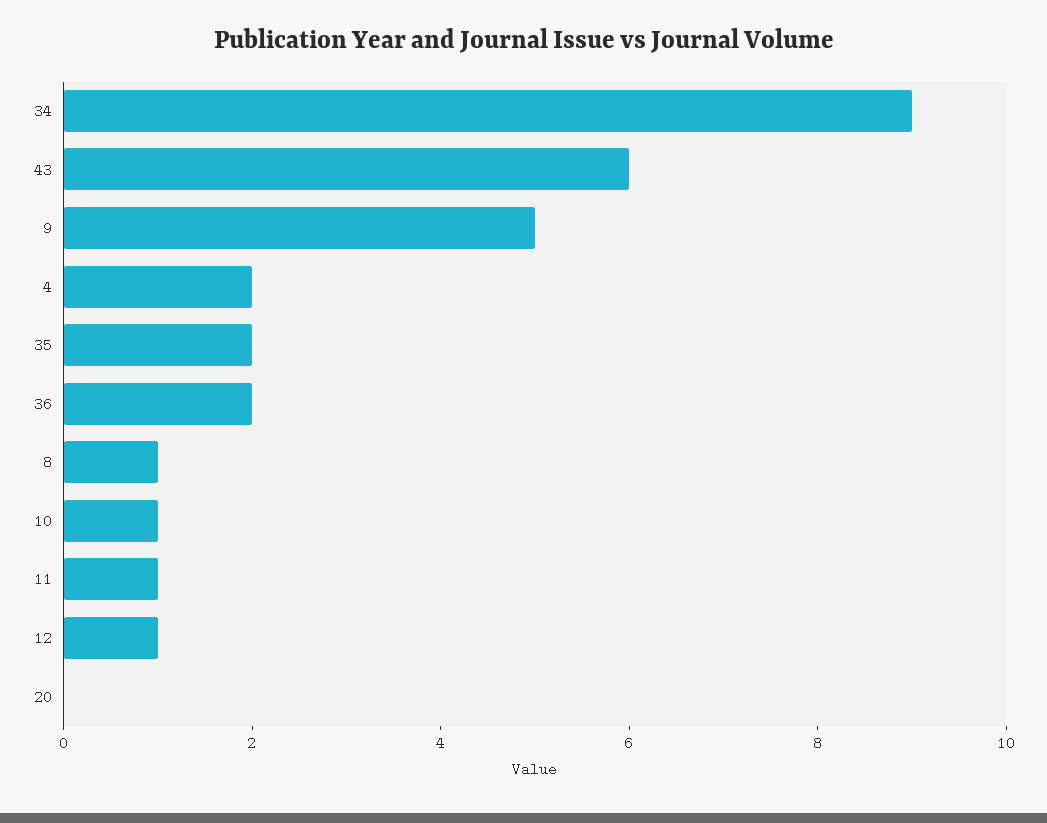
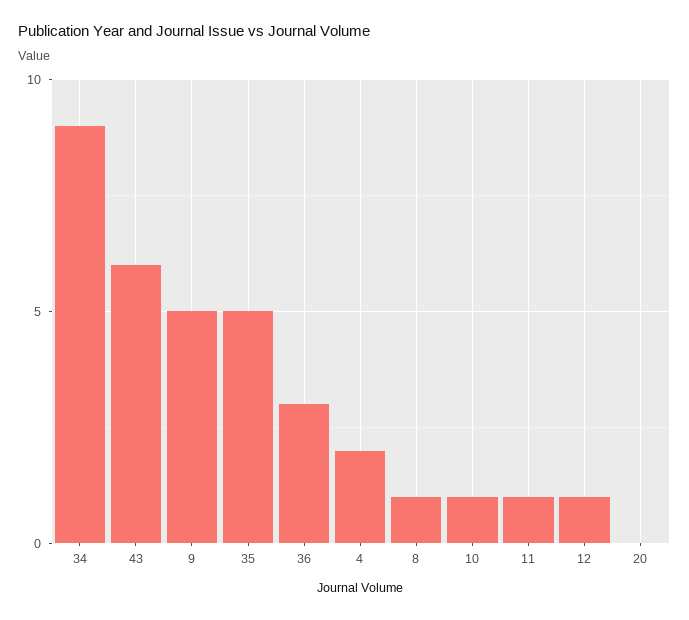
  {
    "34": 9,
    "43": 6,
    "9": 5,
    "4": 2,
-   "35": 2,
+   "35": 5,
-   "36": 2,
+   "36": 3,
    "8": 1,
    "10": 1,
    "11": 1,
    "12": 1,
    "20": 0
  }

